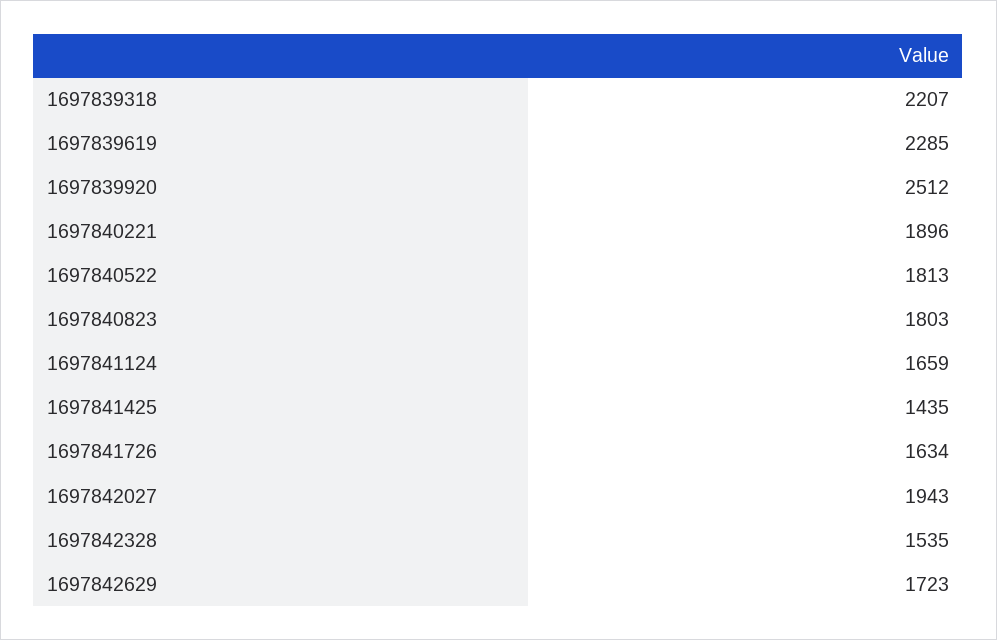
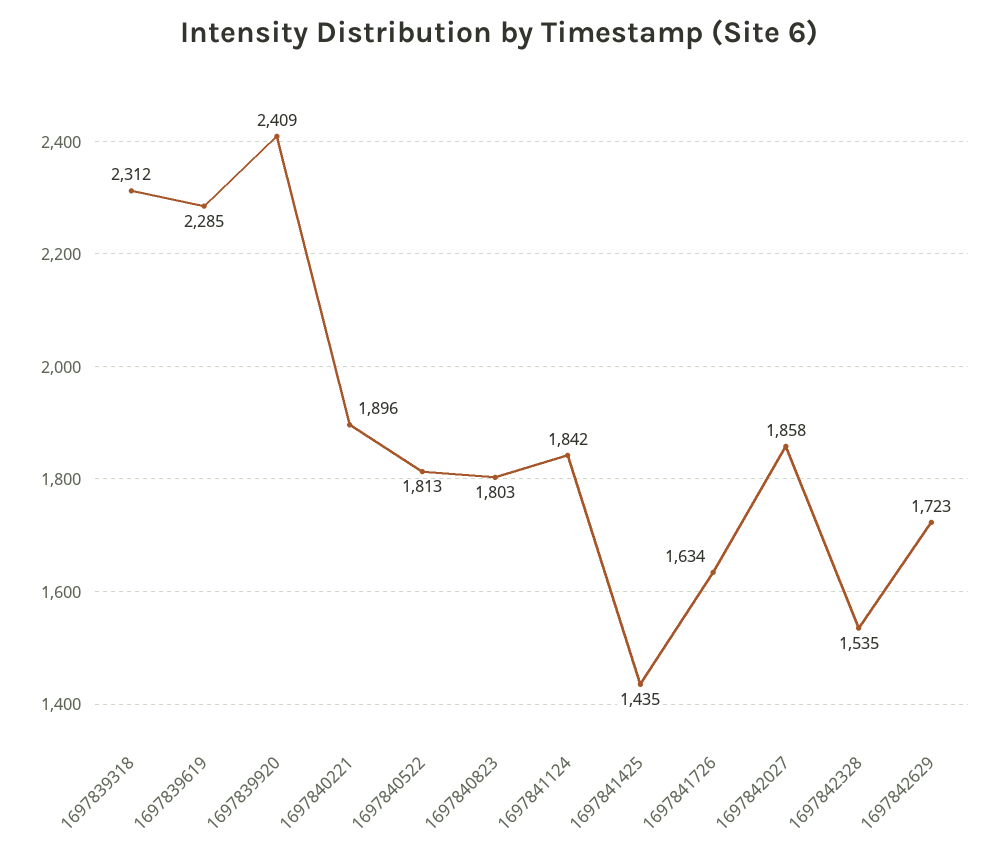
  {
-   "1697839318": 2207,
+   "1697839318": 2312,
    "1697839619": 2285,
-   "1697839920": 2512,
+   "1697839920": 2409,
    "1697840221": 1896,
    "1697840522": 1813,
    "1697840823": 1803,
-   "1697841124": 1659,
+   "1697841124": 1842,
    "1697841425": 1435,
    "1697841726": 1634,
-   "1697842027": 1943,
+   "1697842027": 1858,
    "1697842328": 1535,
    "1697842629": 1723
  }

